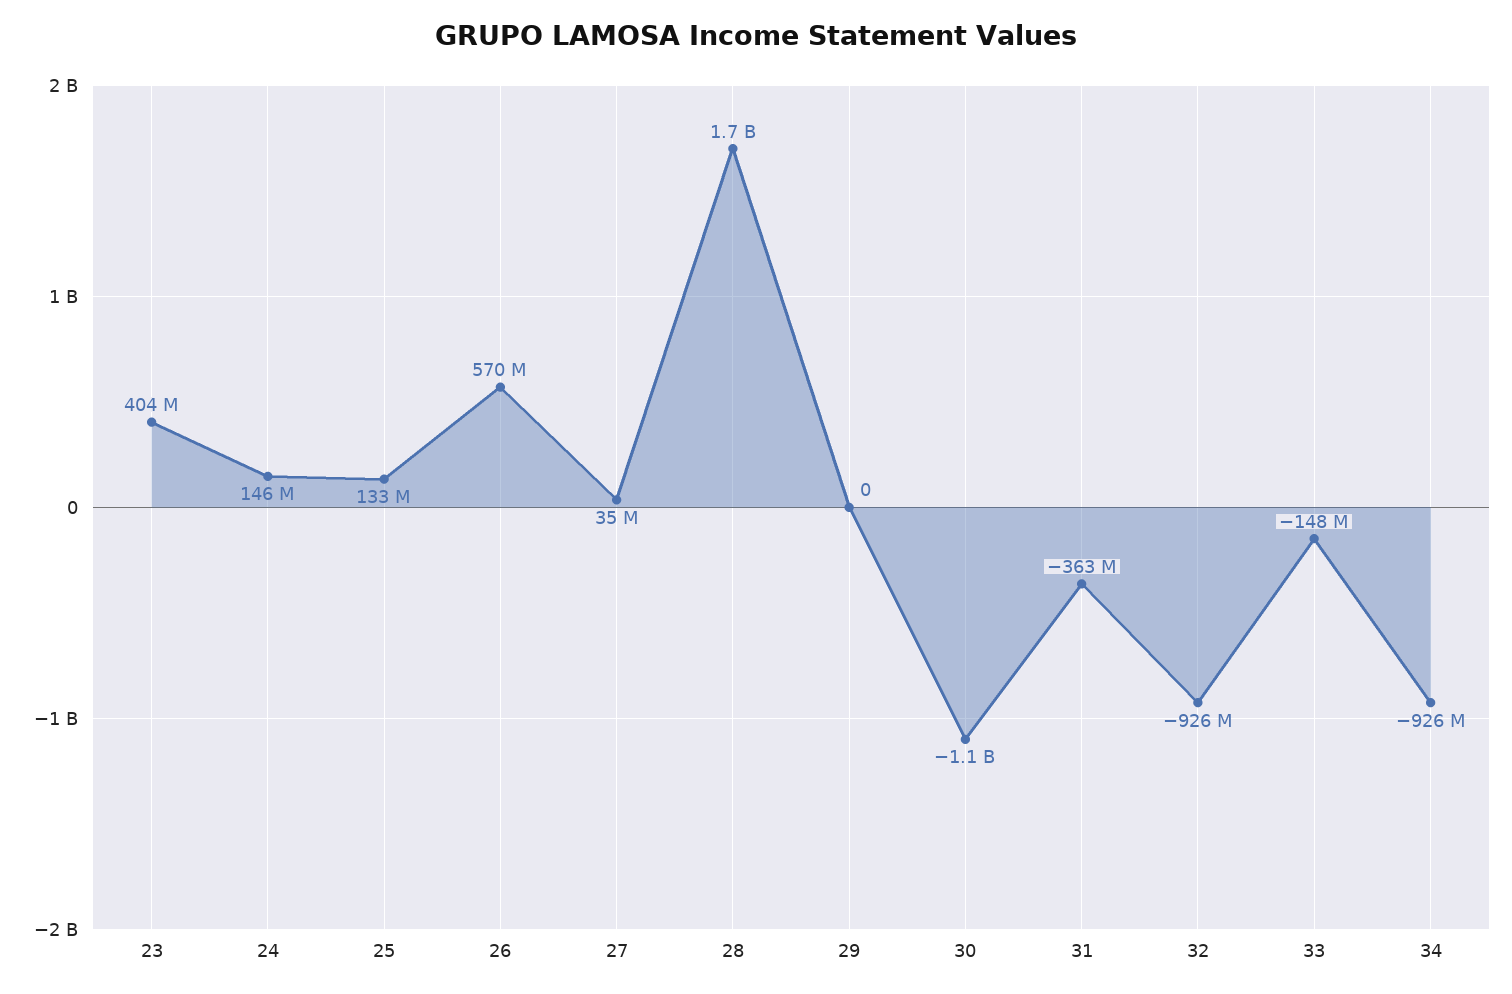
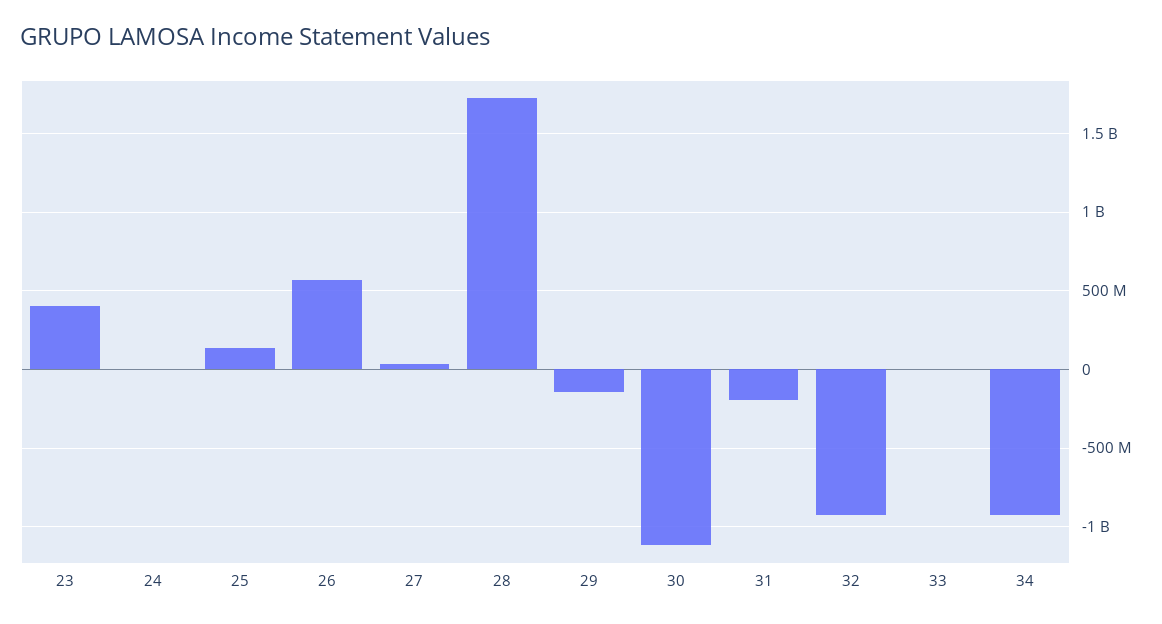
  {
    "23": 404000000,
-   "24": 146000000,
+   "24": 0,
    "25": 133000000,
    "26": 570000000,
    "27": 35000000,
    "28": 1700000000,
-   "29": 0,
+   "29": -150000000,
    "30": -1100000000,
-   "31": -363000000,
+   "31": -200000000,
    "32": -926000000,
-   "33": -148000000,
+   "33": 0,
    "34": -926000000
  }

